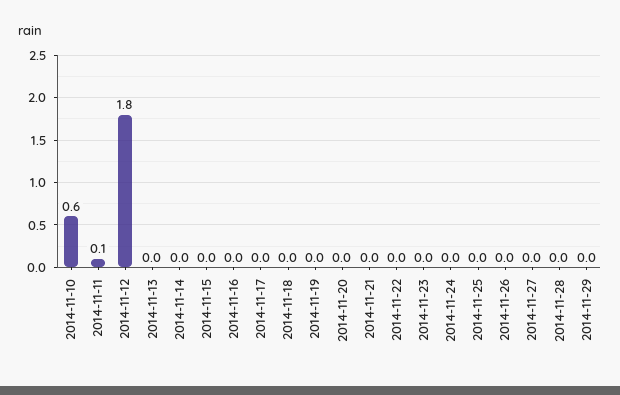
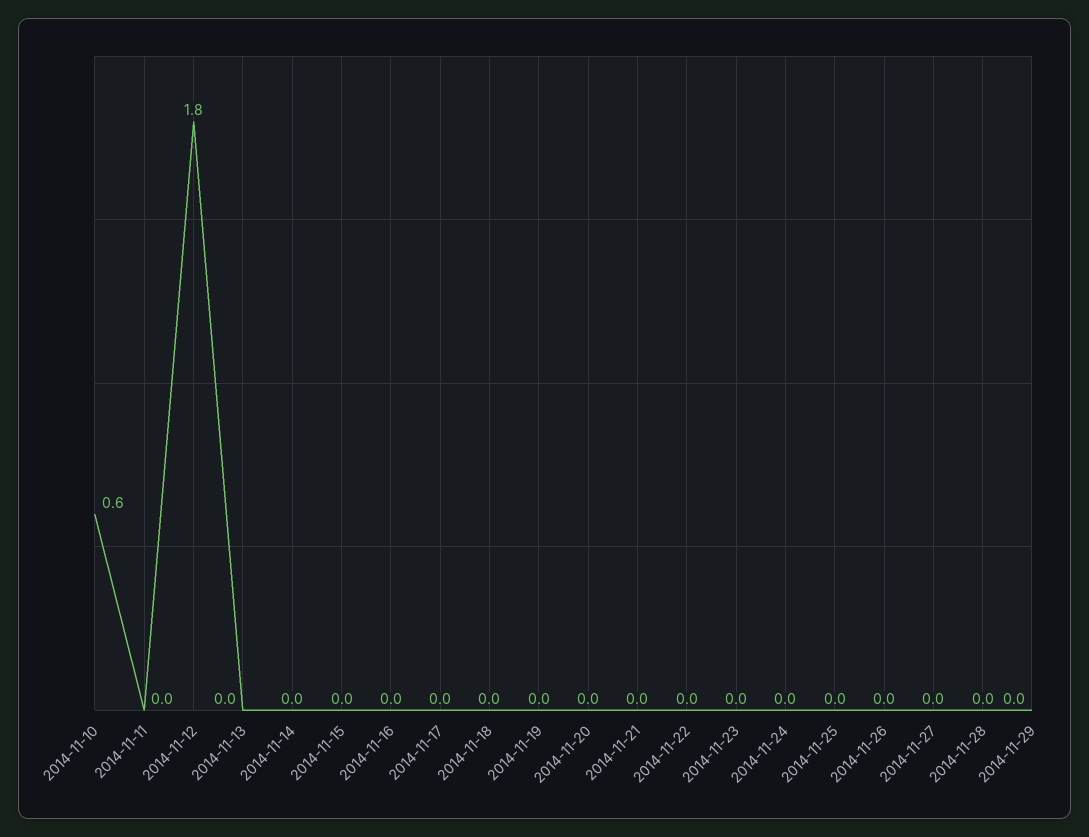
  {
    "2014-11-10": 0.6,
-   "2014-11-11": 0.1,
+   "2014-11-11": 0,
    "2014-11-12": 1.8,
    "2014-11-13": 0,
    "2014-11-14": 0,
    "2014-11-15": 0,
    "2014-11-16": 0,
    "2014-11-17": 0,
    "2014-11-18": 0,
    "2014-11-19": 0,
    "2014-11-20": 0,
    "2014-11-21": 0,
    "2014-11-22": 0,
    "2014-11-23": 0,
    "2014-11-24": 0,
    "2014-11-25": 0,
    "2014-11-26": 0,
    "2014-11-27": 0,
    "2014-11-28": 0,
    "2014-11-29": 0
  }

